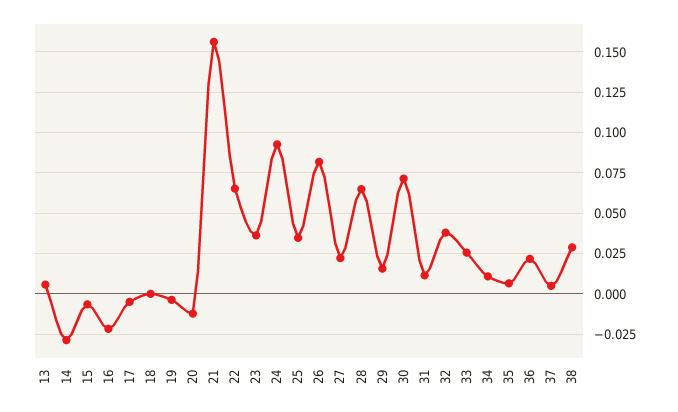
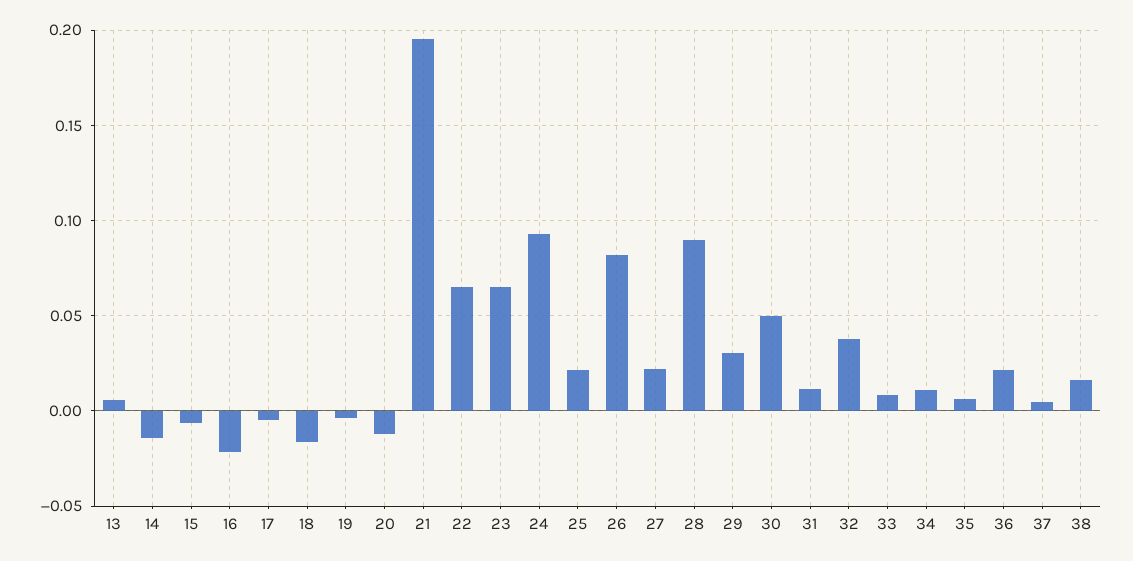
  {
    "13": 0.005,
-   "14": -0.03,
+   "14": -0.015,
    "15": -0.005,
    "16": -0.02,
    "17": -0.005,
-   "18": 0,
+   "18": -0.015,
    "19": -0.005,
    "20": -0.01,
-   "21": 0.155,
+   "21": 0.195,
    "22": 0.065,
-   "23": 0.035,
+   "23": 0.065,
    "24": 0.095,
-   "25": 0.035,
+   "25": 0.02,
    "26": 0.08,
    "27": 0.02,
-   "28": 0.065,
+   "28": 0.09,
-   "29": 0.015,
+   "29": 0.03,
-   "30": 0.07,
+   "30": 0.05,
    "31": 0.01,
    "32": 0.04,
-   "33": 0.025,
+   "33": 0.01,
    "34": 0.01,
    "35": 0.005,
    "36": 0.02,
    "37": 0.005,
-   "38": 0.03
+   "38": 0.015
  }

